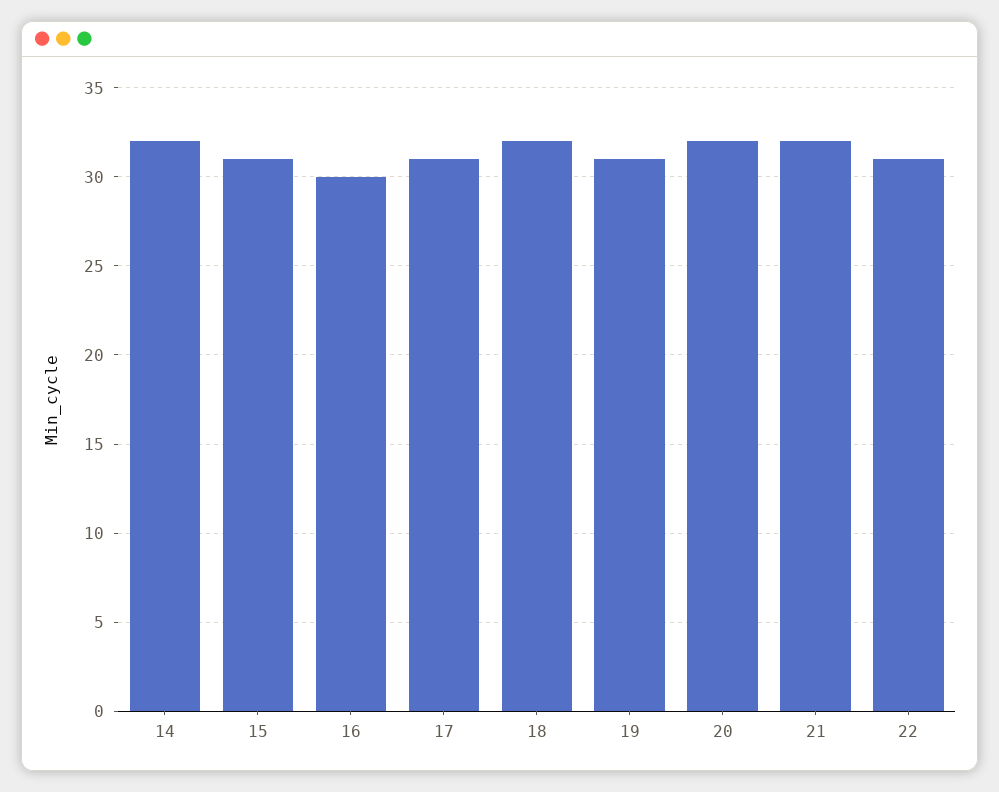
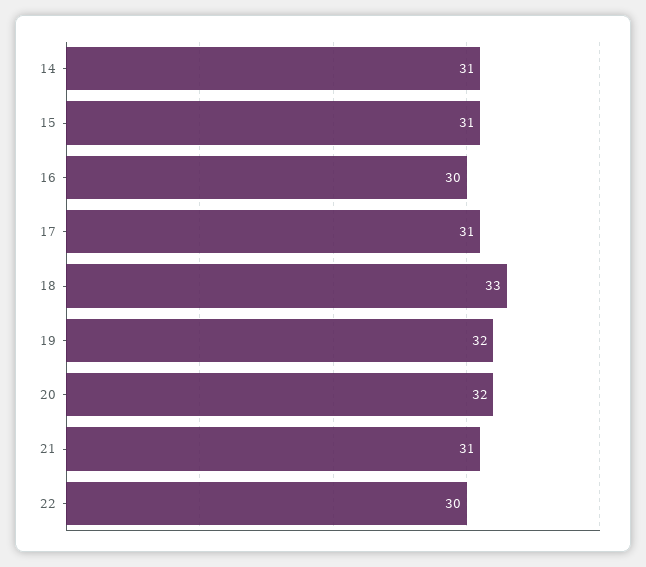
  {
-   "14": 32,
+   "14": 31,
    "15": 31,
    "16": 30,
    "17": 31,
-   "18": 32,
+   "18": 33,
-   "19": 31,
+   "19": 32,
    "20": 32,
-   "21": 32,
+   "21": 31,
-   "22": 31
+   "22": 30
  }

